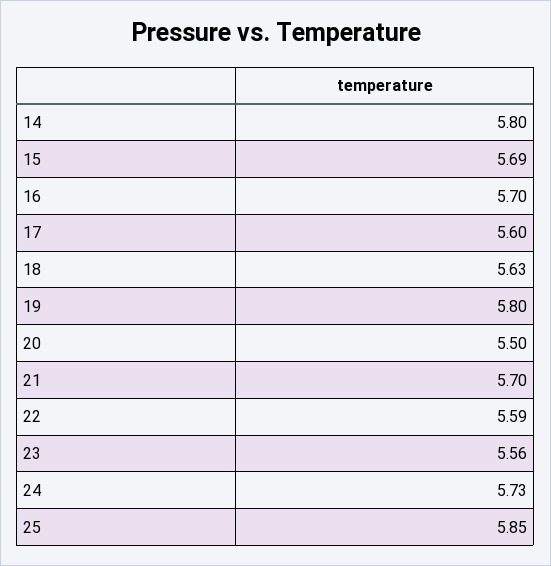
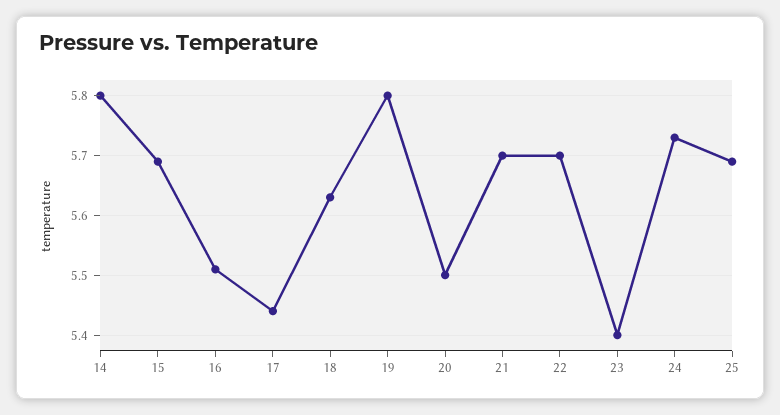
  {
    "14": 5.8,
    "15": 5.69,
-   "16": 5.7,
+   "16": 5.5,
-   "17": 5.6,
+   "17": 5.45,
    "18": 5.63,
    "19": 5.8,
    "20": 5.5,
    "21": 5.7,
-   "22": 5.59,
+   "22": 5.7,
-   "23": 5.56,
+   "23": 5.4,
    "24": 5.73,
-   "25": 5.85
+   "25": 5.7
  }

